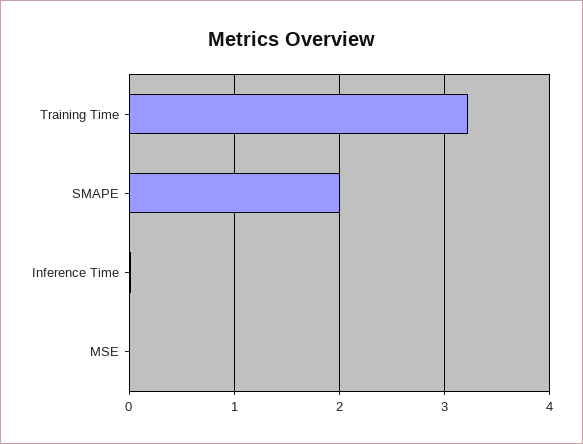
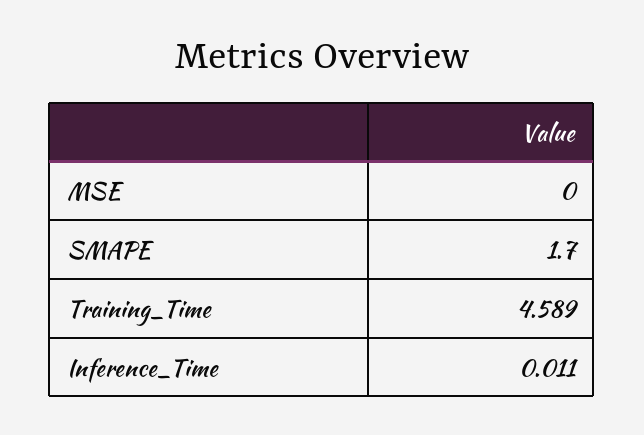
  {
-   "Training Time": 3.2,
+   "Training Time": 4.589,
-   "SMAPE": 2,
+   "SMAPE": 1.7,
    "Inference Time": 0.011,
    "MSE": 0
  }

